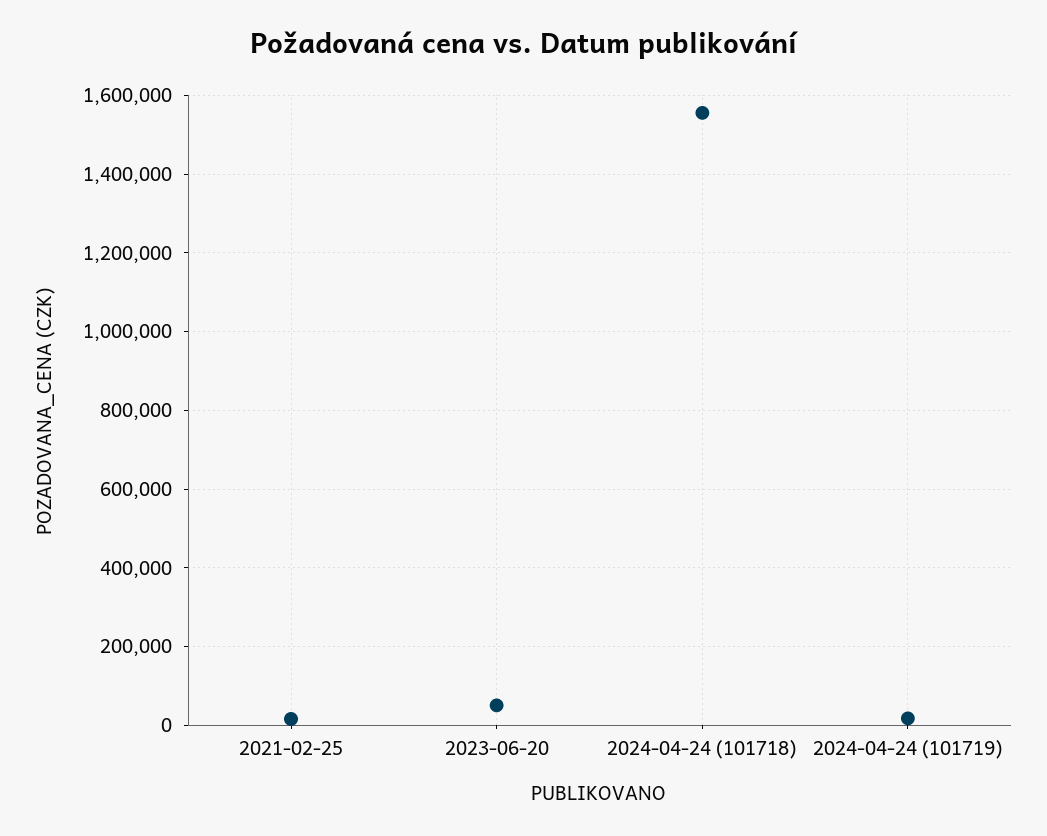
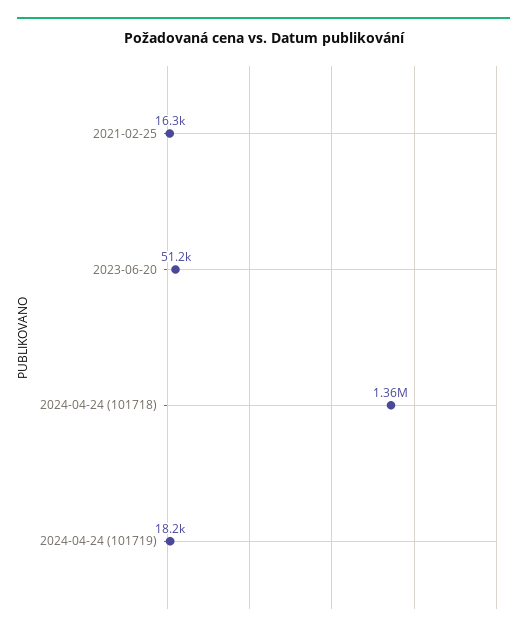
  {
    "2021-02-25": 16300,
    "2023-06-20": 51200,
-   "2024-04-24 (101718)": 1560000,
+   "2024-04-24 (101718)": 1360000,
    "2024-04-24 (101719)": 18200
  }

